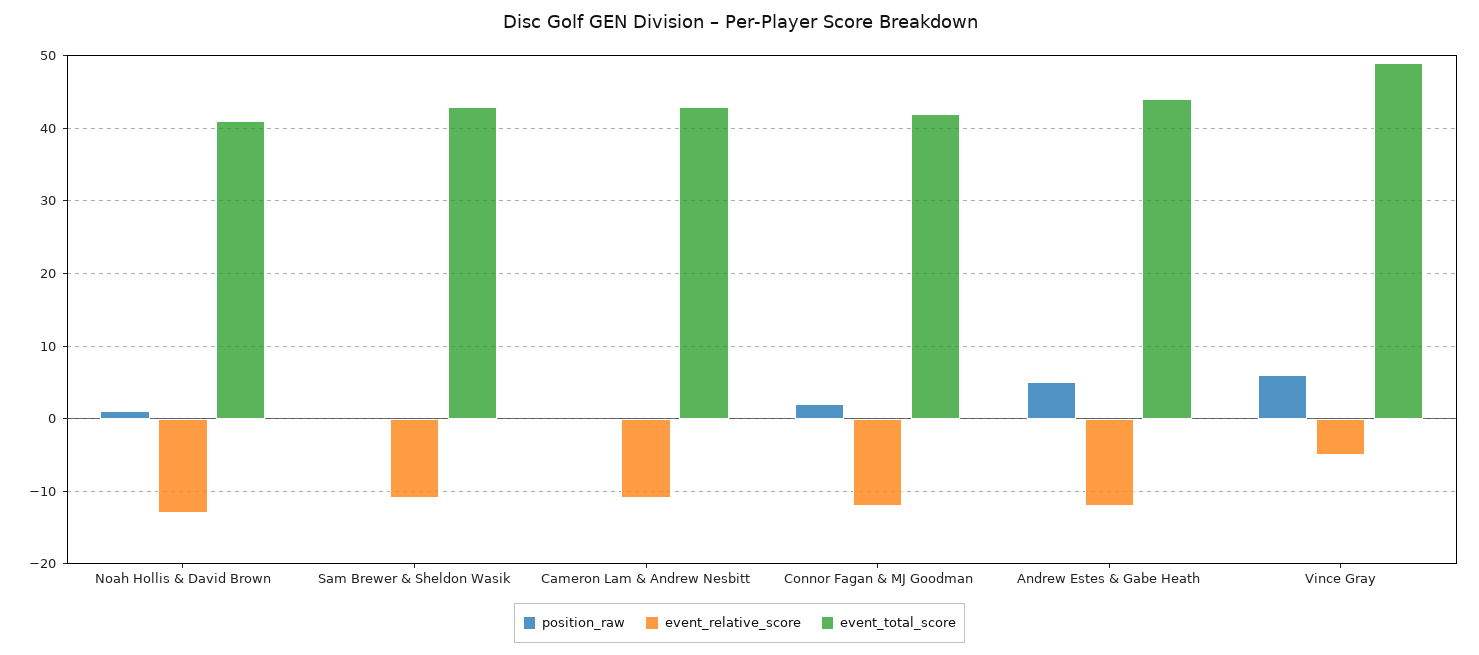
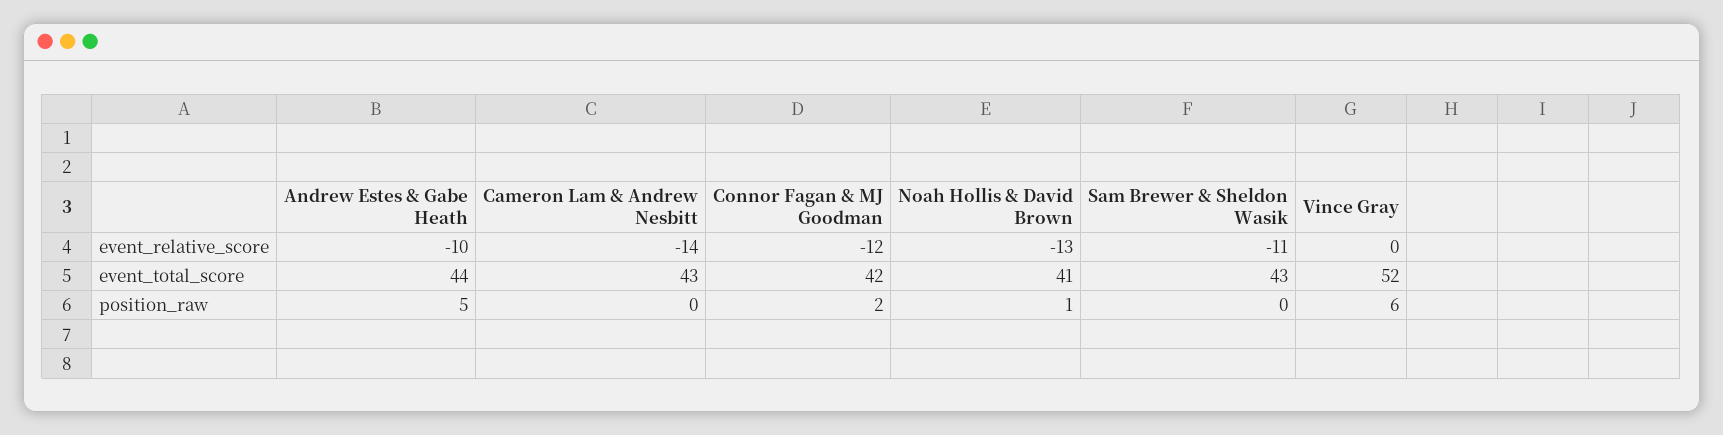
  {
    "position_raw": {
      "Noah Hollis & David Brown": 1,
      "Sam Brewer & Sheldon Wasik": 0,
      "Cameron Lam & Andrew Nesbitt": 0,
      "Connor Fagan & MJ Goodman": 2,
      "Andrew Estes & Gabe Heath": 5,
      "Vince Gray": 6
    },
    "event_relative_score": {
      "Noah Hollis & David Brown": -13,
      "Sam Brewer & Sheldon Wasik": -11,
-     "Cameron Lam & Andrew Nesbitt": -11,
+     "Cameron Lam & Andrew Nesbitt": -14,
      "Connor Fagan & MJ Goodman": -12,
-     "Andrew Estes & Gabe Heath": -12,
+     "Andrew Estes & Gabe Heath": -10,
-     "Vince Gray": -5
+     "Vince Gray": 0
    },
    "event_total_score": {
      "Noah Hollis & David Brown": 41,
      "Sam Brewer & Sheldon Wasik": 43,
      "Cameron Lam & Andrew Nesbitt": 43,
      "Connor Fagan & MJ Goodman": 42,
      "Andrew Estes & Gabe Heath": 44,
-     "Vince Gray": 49
+     "Vince Gray": 52
    }
  }

